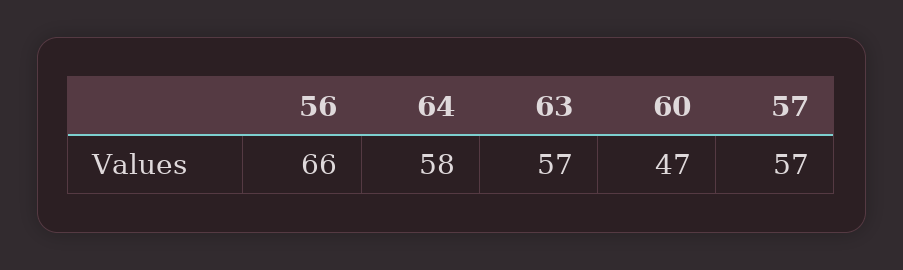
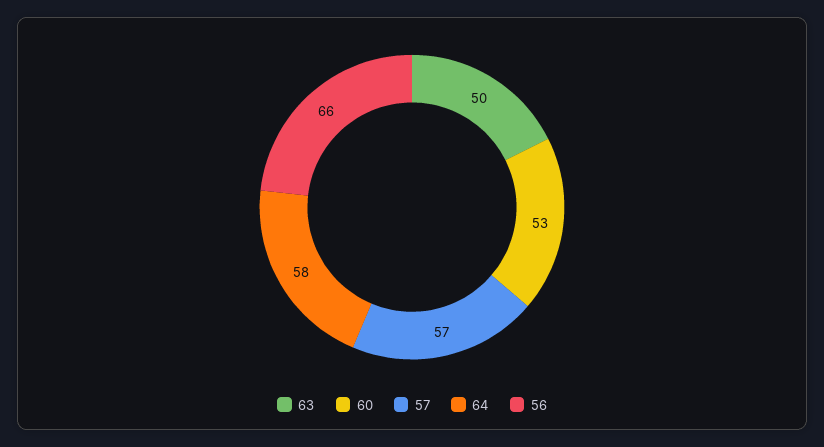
  {
    "56": 66,
    "64": 58,
-   "63": 57,
+   "63": 50,
-   "60": 47,
+   "60": 53,
    "57": 57
  }

